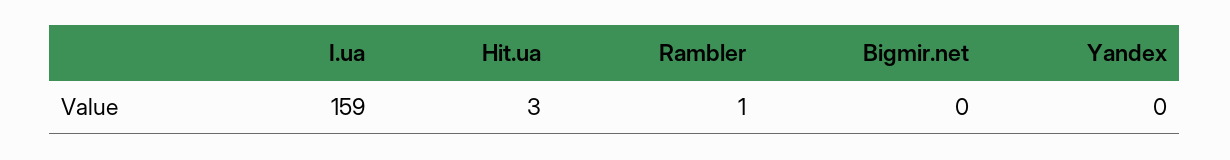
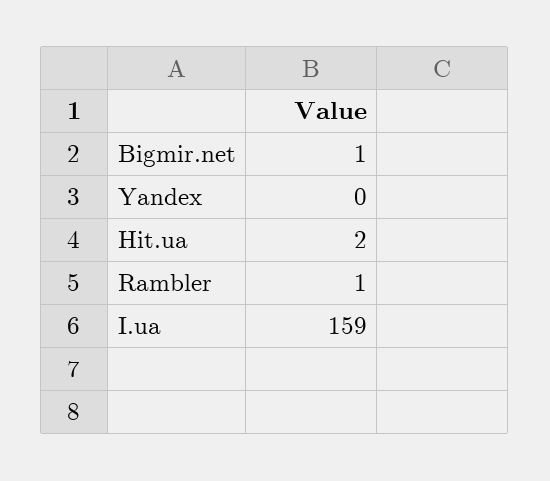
  {
    "I.ua": 159,
-   "Hit.ua": 3,
+   "Hit.ua": 2,
    "Rambler": 1,
-   "Bigmir.net": 0,
+   "Bigmir.net": 1,
    "Yandex": 0
  }

